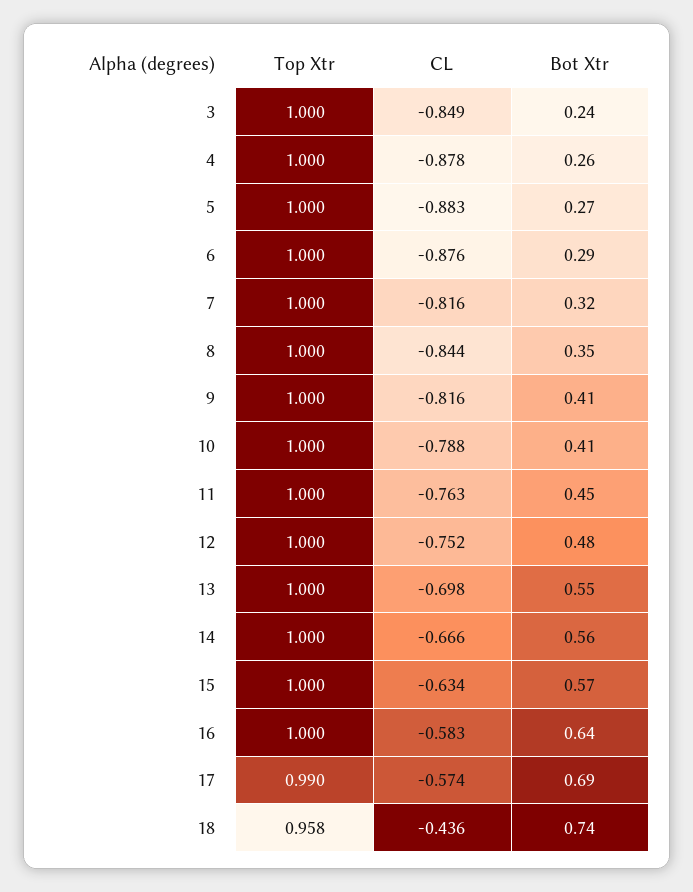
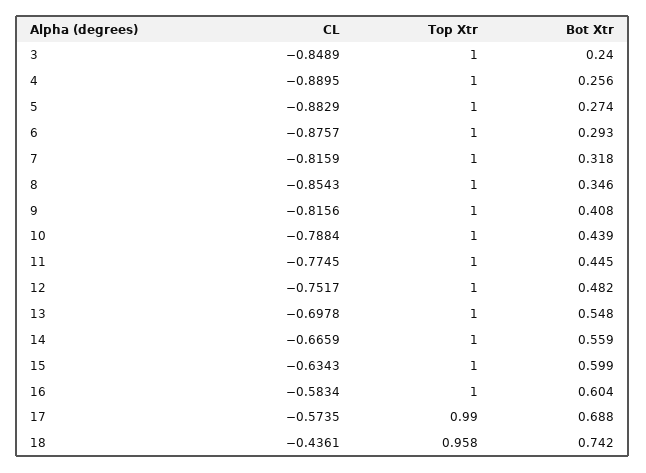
  {
    "Top Xtr": {
      "3": 1,
      "4": 1,
      "5": 1,
      "6": 1,
      "7": 1,
      "8": 1,
      "9": 1,
      "10": 1,
      "11": 1,
      "12": 1,
      "13": 1,
      "14": 1,
      "15": 1,
      "16": 1,
      "17": 0.99,
      "18": 0.958
    },
    "CL": {
      "3": -0.8489,
-     "4": -0.878,
+     "4": -0.8895,
      "5": -0.8829,
      "6": -0.8757,
      "7": -0.8159,
-     "8": -0.844,
+     "8": -0.8543,
      "9": -0.8156,
      "10": -0.7884,
-     "11": -0.763,
+     "11": -0.7745,
      "12": -0.7517,
      "13": -0.6978,
      "14": -0.6659,
      "15": -0.6343,
      "16": -0.5834,
      "17": -0.5735,
      "18": -0.4361
    },
    "Bot Xtr": {
      "3": 0.24,
      "4": 0.256,
      "5": 0.274,
      "6": 0.293,
      "7": 0.318,
      "8": 0.346,
      "9": 0.408,
-     "10": 0.41,
+     "10": 0.439,
      "11": 0.445,
      "12": 0.482,
      "13": 0.548,
      "14": 0.559,
-     "15": 0.57,
+     "15": 0.599,
-     "16": 0.64,
+     "16": 0.604,
      "17": 0.688,
      "18": 0.742
    }
  }

